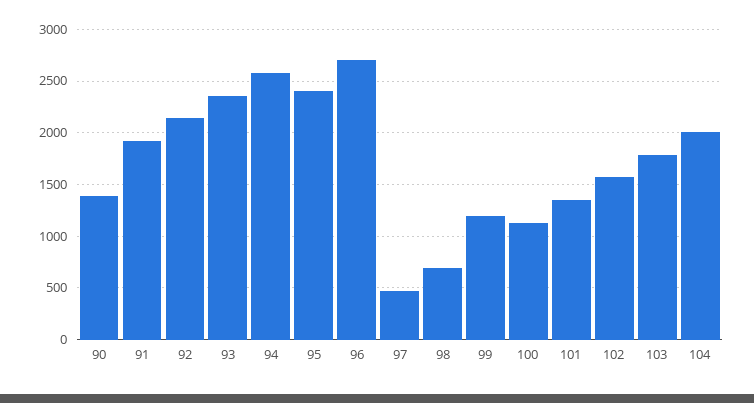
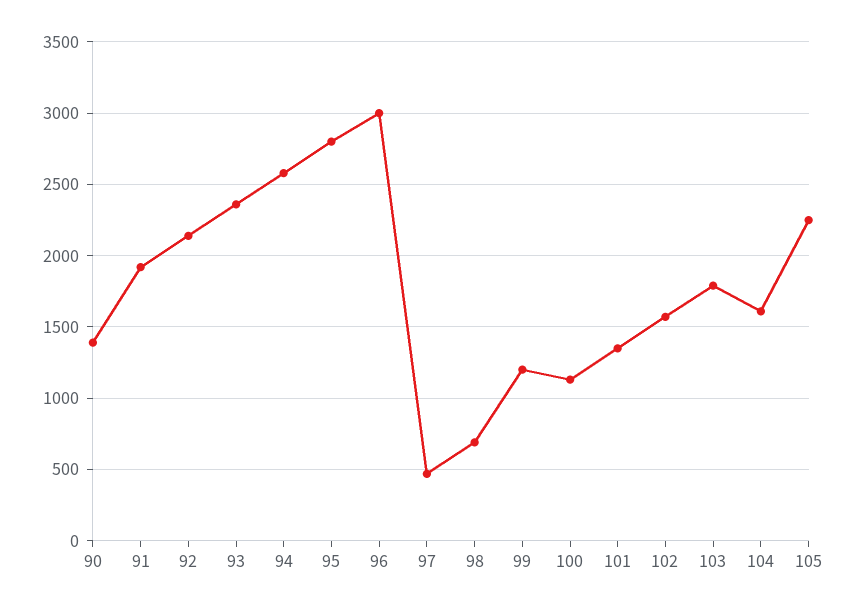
  {
    "90": 1400,
    "91": 1900,
    "92": 2150,
    "93": 2350,
    "94": 2600,
-   "95": 2400,
+   "95": 2800,
-   "96": 2700,
+   "96": 3000,
    "97": 450,
    "98": 700,
    "99": 1200,
    "100": 1150,
    "101": 1350,
    "102": 1550,
    "103": 1800,
-   "104": 2000
+   "104": 1600,
+   "105": 2250
  }

